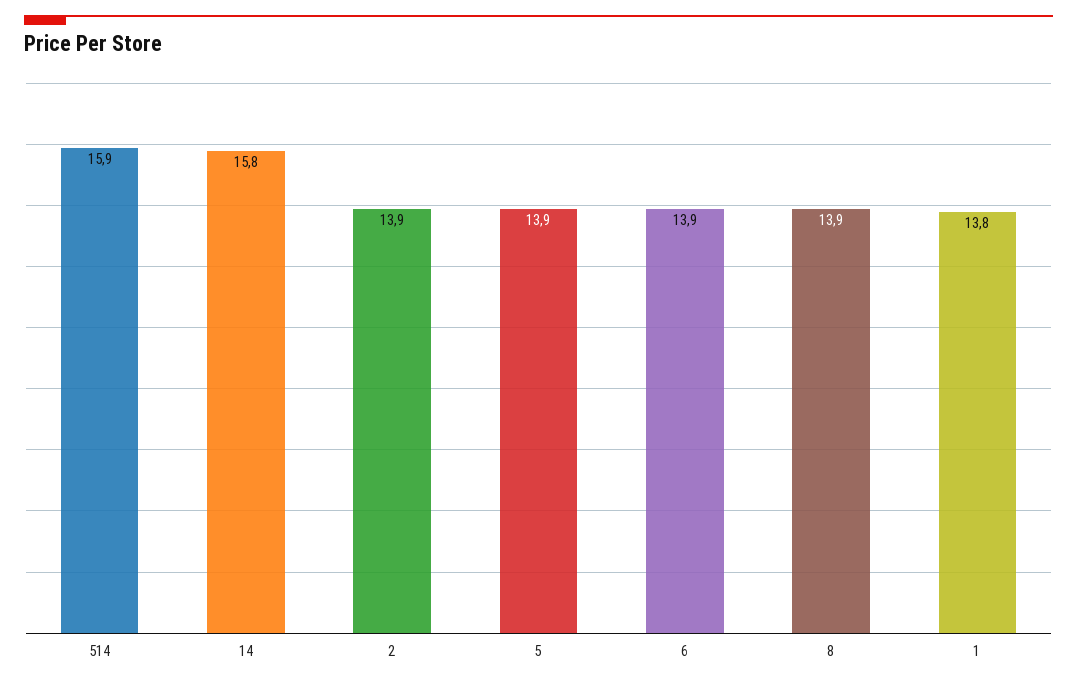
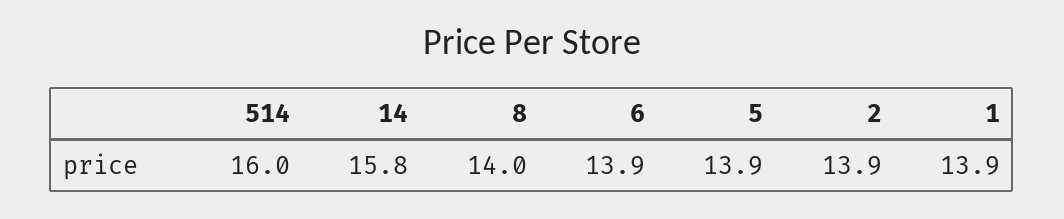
  {
-   "514": 15.9,
+   "514": 16,
    "14": 15.8,
    "2": 13.9,
    "5": 13.9,
    "6": 13.9,
-   "8": 13.9,
+   "8": 14,
-   "1": 13.8
+   "1": 13.9
  }

